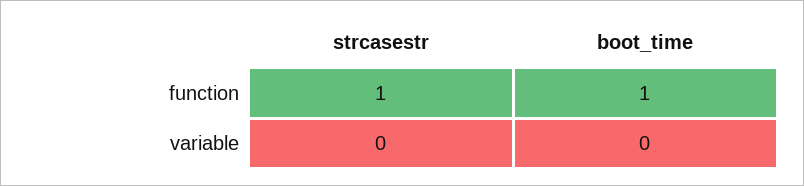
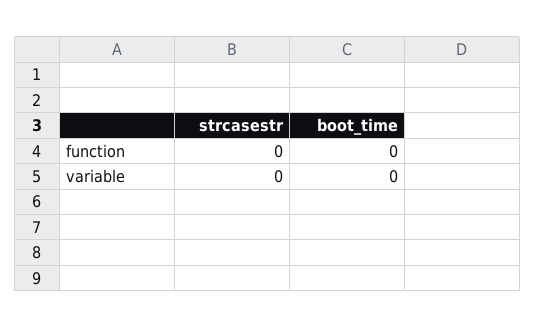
  {
    "strcasestr": {
-     "function": 1,
+     "function": 0,
      "variable": 0
    },
    "boot_time": {
-     "function": 1,
+     "function": 0,
      "variable": 0
    }
  }

